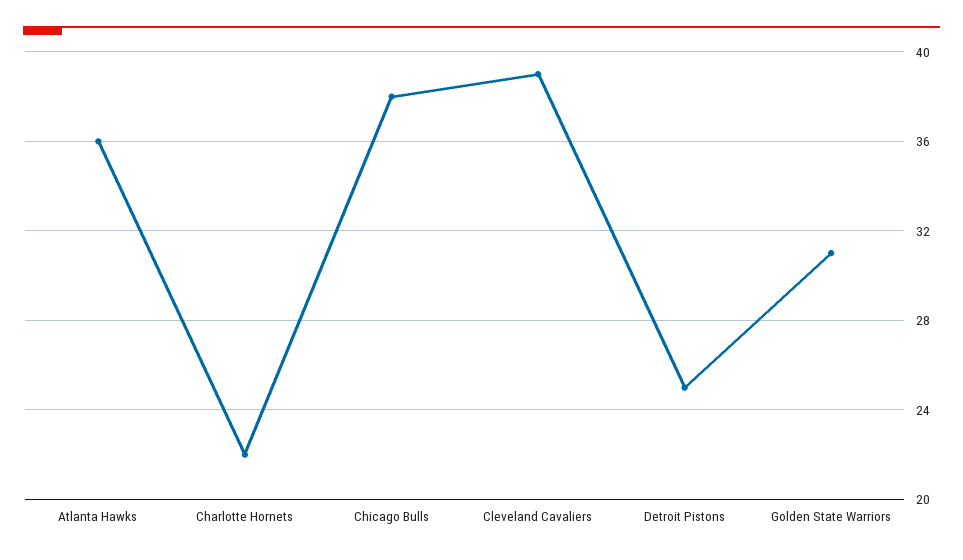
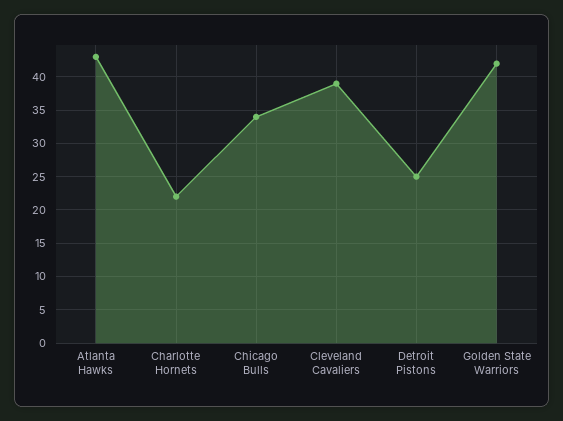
  {
-   "Atlanta Hawks": 36,
+   "Atlanta Hawks": 43,
    "Charlotte Hornets": 22,
-   "Chicago Bulls": 38,
+   "Chicago Bulls": 34,
    "Cleveland Cavaliers": 39,
    "Detroit Pistons": 25,
-   "Golden State Warriors": 31
+   "Golden State Warriors": 42
  }

